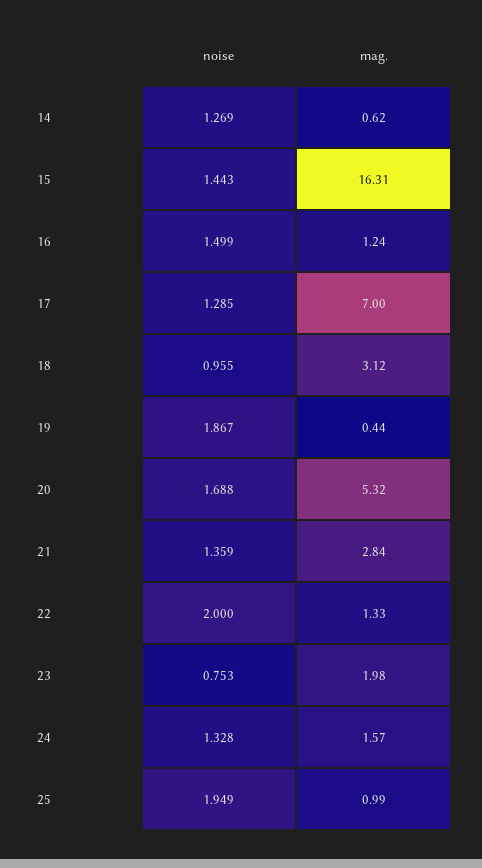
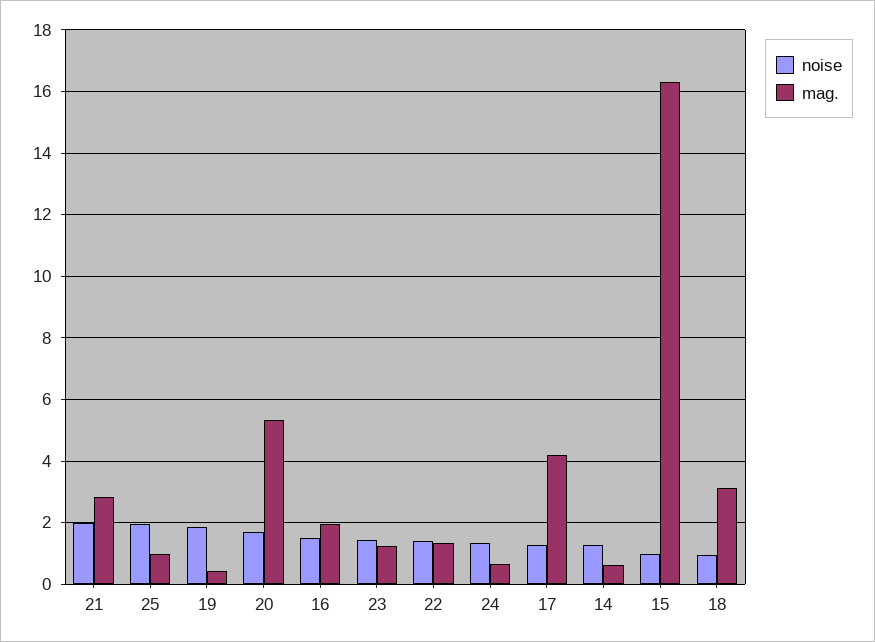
  {
    "noise": {
      "14": 1.269,
-     "15": 1.443,
+     "15": 1,
      "16": 1.499,
      "17": 1.285,
      "18": 0.955,
      "19": 1.867,
      "20": 1.688,
-     "21": 1.359,
+     "21": 2,
-     "22": 2,
+     "22": 1.4,
-     "23": 0.753,
+     "23": 1.4,
      "24": 1.328,
      "25": 1.949
    },
    "mag.": {
      "14": 0.62,
      "15": 16.31,
-     "16": 1.24,
+     "16": 2,
-     "17": 7,
+     "17": 4.2,
      "18": 3.12,
      "19": 0.44,
      "20": 5.32,
      "21": 2.84,
      "22": 1.33,
-     "23": 1.98,
+     "23": 1.2,
-     "24": 1.57,
+     "24": 0.6,
      "25": 0.99
    }
  }

